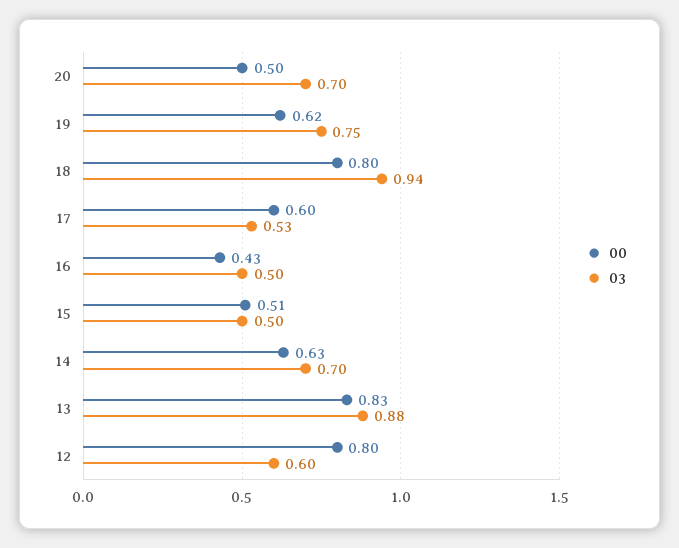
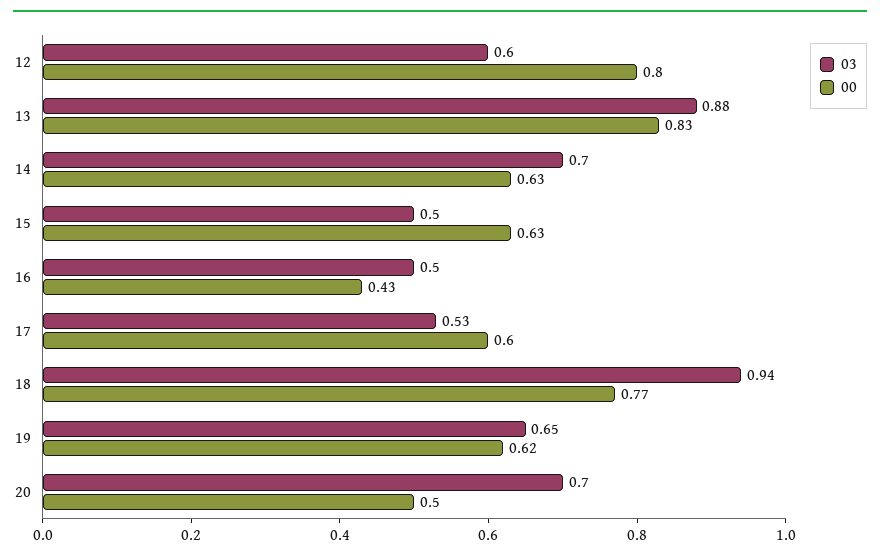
  {
    "00": {
      "20": 0.5,
      "19": 0.62,
-     "18": 0.8,
+     "18": 0.77,
      "17": 0.6,
      "16": 0.43,
-     "15": 0.51,
+     "15": 0.63,
      "14": 0.63,
      "13": 0.83,
      "12": 0.8
    },
    "03": {
      "20": 0.7,
-     "19": 0.75,
+     "19": 0.65,
      "18": 0.94,
      "17": 0.53,
      "16": 0.5,
      "15": 0.5,
      "14": 0.7,
      "13": 0.88,
      "12": 0.6
    }
  }

